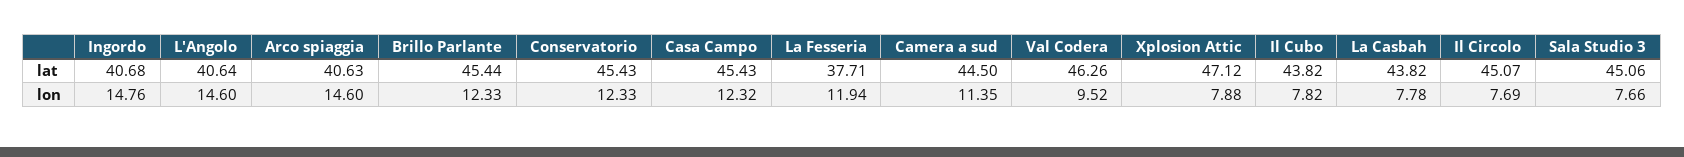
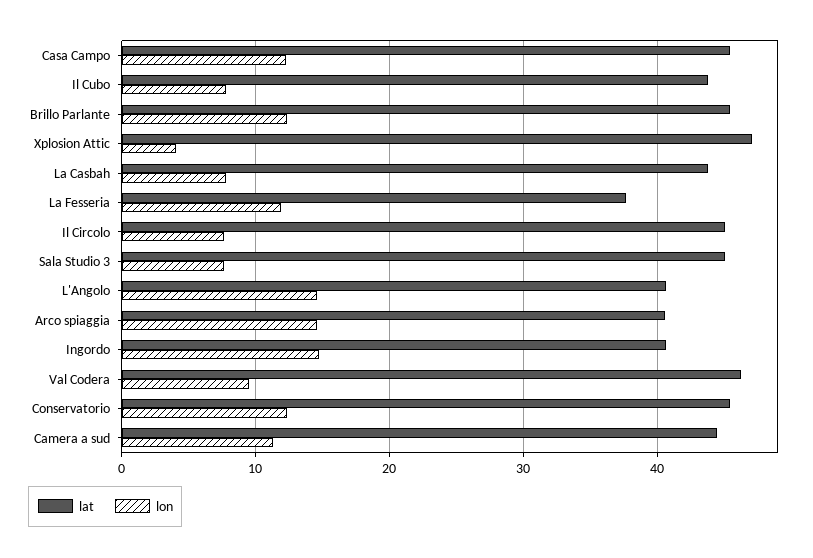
  {
    "lat": {
      "Ingordo": 40.68,
      "L'Angolo": 40.64,
      "Arco spiaggia": 40.63,
      "Brillo Parlante": 45.44,
      "Conservatorio": 45.43,
      "Casa Campo": 45.43,
      "La Fesseria": 37.71,
      "Camera a sud": 44.5,
      "Val Codera": 46.26,
      "Xplosion Attic": 47.12,
      "Il Cubo": 43.82,
      "La Casbah": 43.82,
      "Il Circolo": 45.07,
      "Sala Studio 3": 45.06
    },
    "lon": {
      "Ingordo": 14.76,
      "L'Angolo": 14.6,
      "Arco spiaggia": 14.6,
      "Brillo Parlante": 12.33,
      "Conservatorio": 12.33,
      "Casa Campo": 12.32,
      "La Fesseria": 11.94,
      "Camera a sud": 11.35,
      "Val Codera": 9.52,
-     "Xplosion Attic": 7.88,
+     "Xplosion Attic": 4,
      "Il Cubo": 7.82,
      "La Casbah": 7.78,
      "Il Circolo": 7.69,
      "Sala Studio 3": 7.66
    }
  }

